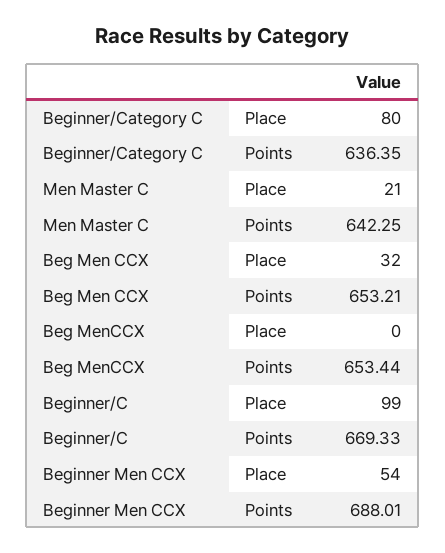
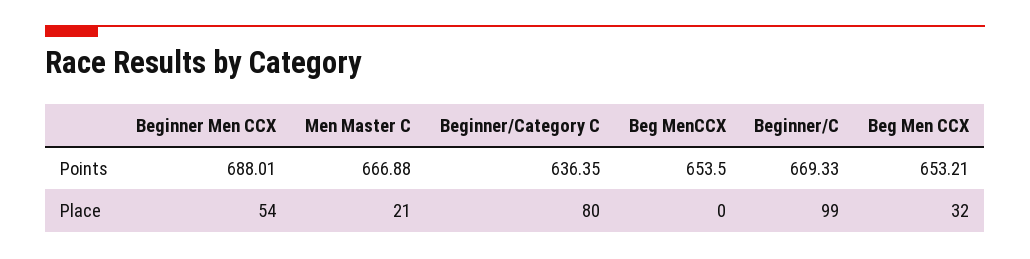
  {
    "Beginner/Category C": {
      "Place": 80,
      "Points": 636.35
    },
    "Men Master C": {
      "Place": 21,
-     "Points": 642.25
+     "Points": 666.88
    },
    "Beg Men CCX": {
      "Place": 32,
      "Points": 653.21
    },
    "Beg MenCCX": {
      "Place": 0,
-     "Points": 653.44
+     "Points": 653.5
    },
    "Beginner/C": {
      "Place": 99,
      "Points": 669.33
    },
    "Beginner Men CCX": {
      "Place": 54,
      "Points": 688.01
    }
  }

